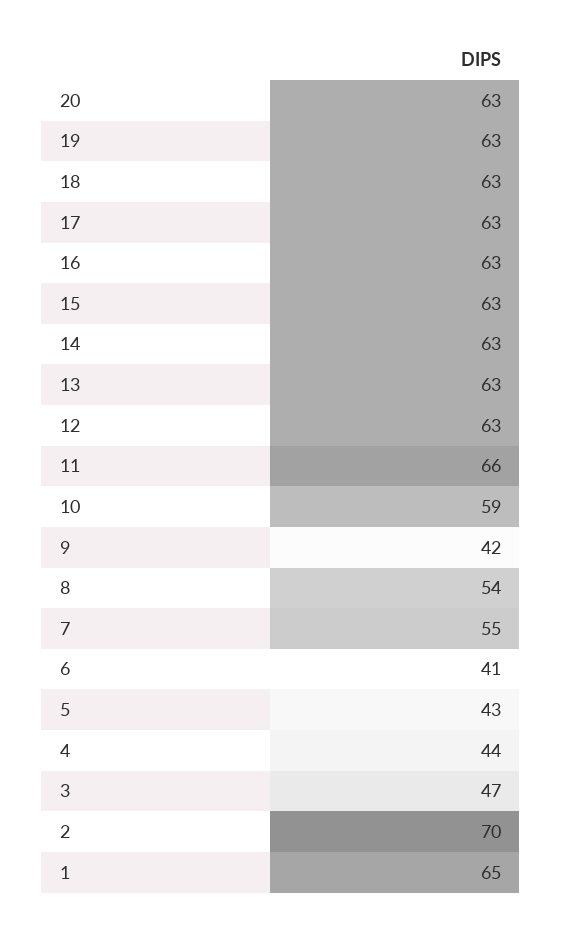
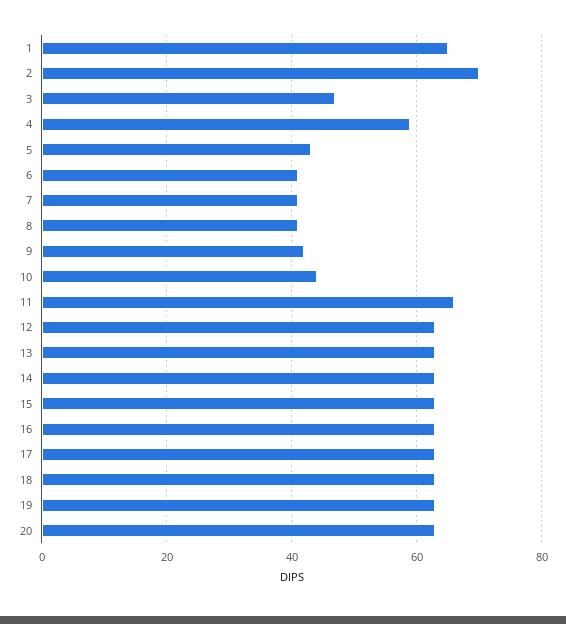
  {
    "20": 63,
    "19": 63,
    "18": 63,
    "17": 63,
    "16": 63,
    "15": 63,
    "14": 63,
    "13": 63,
    "12": 63,
    "11": 66,
-   "10": 59,
+   "10": 45,
    "9": 42,
-   "8": 54,
+   "8": 40,
-   "7": 55,
+   "7": 40,
    "6": 41,
    "5": 43,
-   "4": 44,
+   "4": 60,
    "3": 47,
    "2": 70,
    "1": 65
  }

